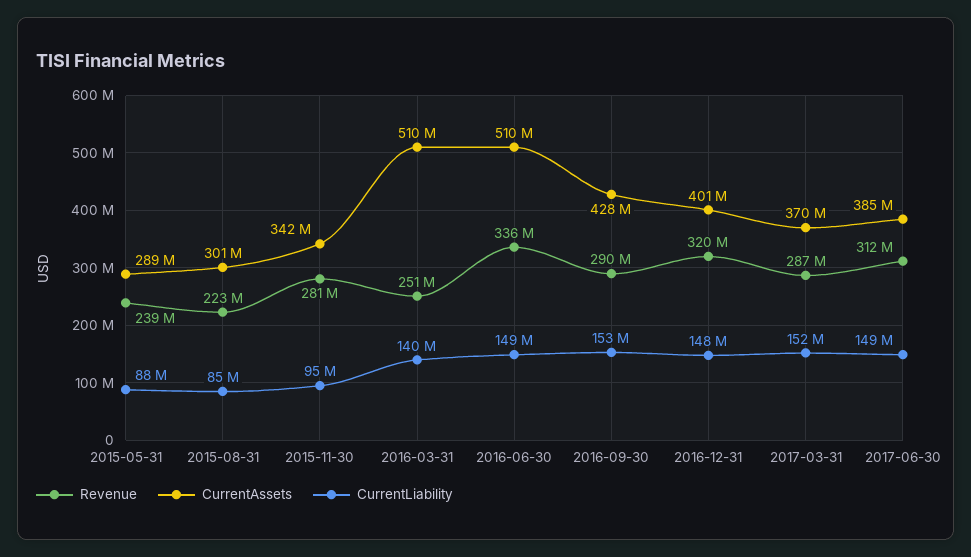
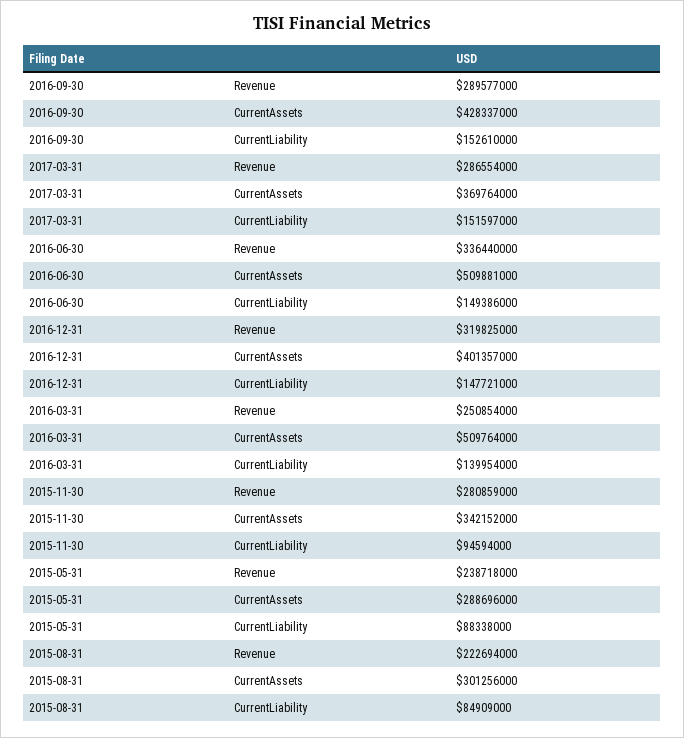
  {
    "Revenue": {
      "2015-05-31": 238718000,
      "2015-08-31": 222694000,
      "2015-11-30": 280859000,
      "2016-03-31": 250854000,
      "2016-06-30": 336440000,
      "2016-09-30": 289577000,
      "2016-12-31": 319825000,
-     "2017-03-31": 286554000,
+     "2017-03-31": 286554000
-     "2017-06-30": 312000000
    },
    "CurrentAssets": {
      "2015-05-31": 288696000,
      "2015-08-31": 301256000,
      "2015-11-30": 342152000,
      "2016-03-31": 509764000,
      "2016-06-30": 509881000,
      "2016-09-30": 428337000,
      "2016-12-31": 401357000,
-     "2017-03-31": 369764000,
+     "2017-03-31": 369764000
-     "2017-06-30": 385000000
    },
    "CurrentLiability": {
      "2015-05-31": 88338000,
      "2015-08-31": 84909000,
      "2015-11-30": 94594000,
      "2016-03-31": 139954000,
      "2016-06-30": 149386000,
      "2016-09-30": 152610000,
      "2016-12-31": 147721000,
-     "2017-03-31": 151597000,
+     "2017-03-31": 151597000
-     "2017-06-30": 149000000
    }
  }

